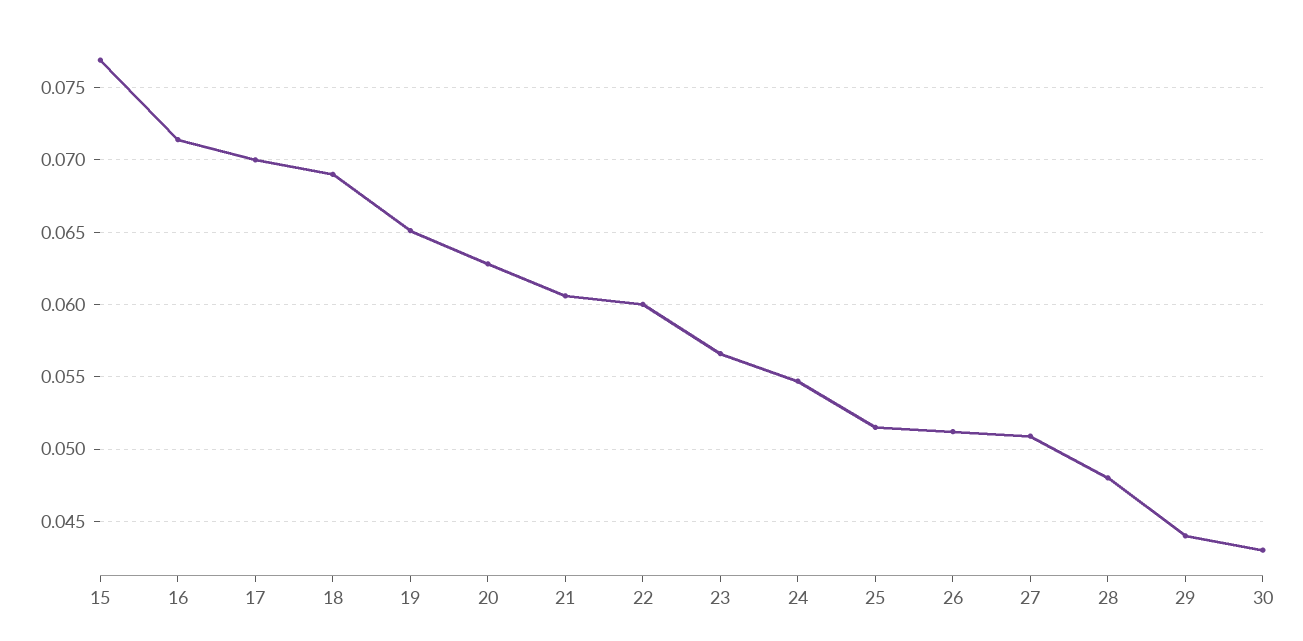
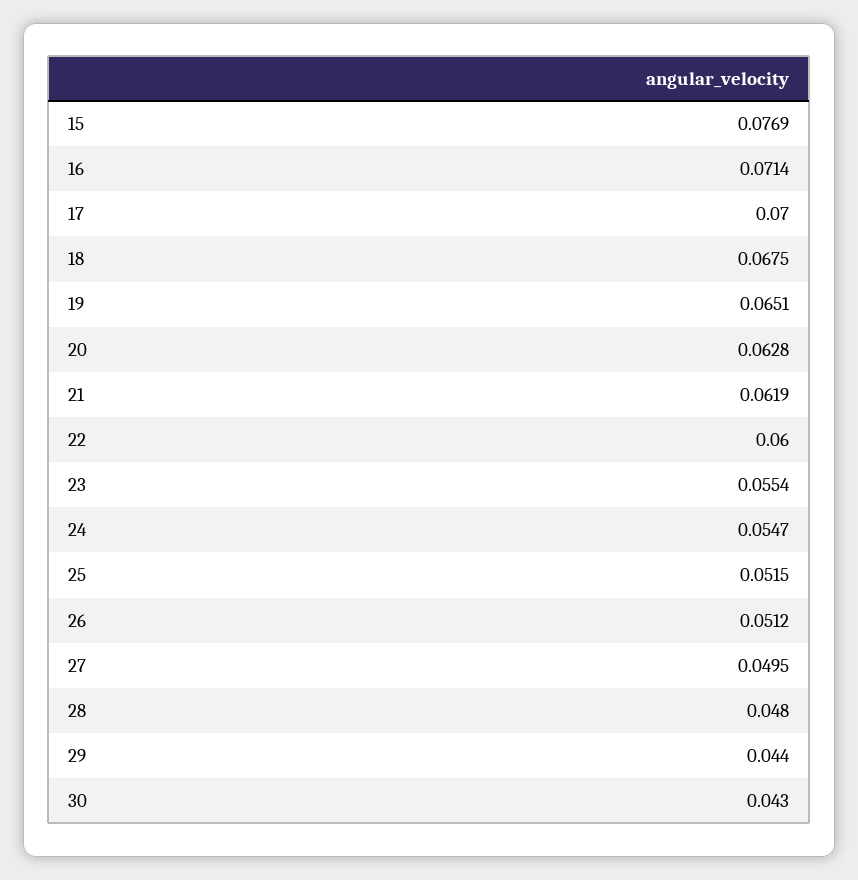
  {
    "15": 0.0769,
    "16": 0.0714,
    "17": 0.07,
-   "18": 0.069,
+   "18": 0.0675,
    "19": 0.0651,
    "20": 0.0628,
-   "21": 0.0605,
+   "21": 0.0619,
    "22": 0.06,
-   "23": 0.0565,
+   "23": 0.0554,
    "24": 0.0547,
    "25": 0.0515,
    "26": 0.0512,
-   "27": 0.051,
+   "27": 0.0495,
    "28": 0.048,
    "29": 0.044,
    "30": 0.043
  }

